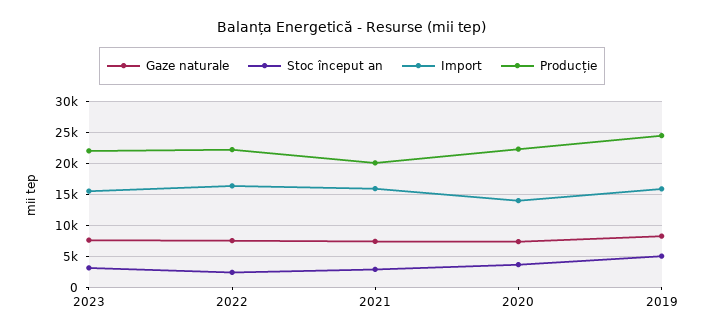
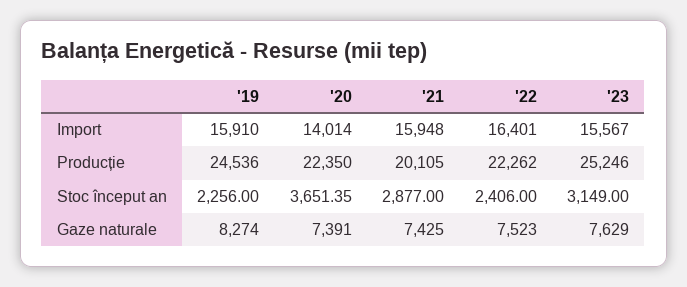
  {
    "Gaze naturale": {
      "2023": 7629,
      "2022": 7523,
      "2021": 7425,
      "2020": 7391,
      "2019": 8274
    },
    "Stoc început an": {
      "2023": 3149,
      "2022": 2406,
      "2021": 2877,
      "2020": 3651.35,
-     "2019": 5000
+     "2019": 2256
    },
    "Import": {
      "2023": 15567,
      "2022": 16401,
      "2021": 15948,
      "2020": 14014,
      "2019": 15910
    },
    "Producție": {
-     "2023": 22000,
+     "2023": 25246,
      "2022": 22262,
      "2021": 20105,
      "2020": 22350,
      "2019": 24536
    }
  }

